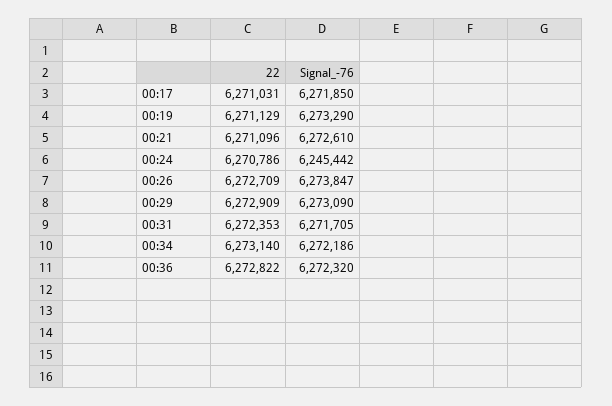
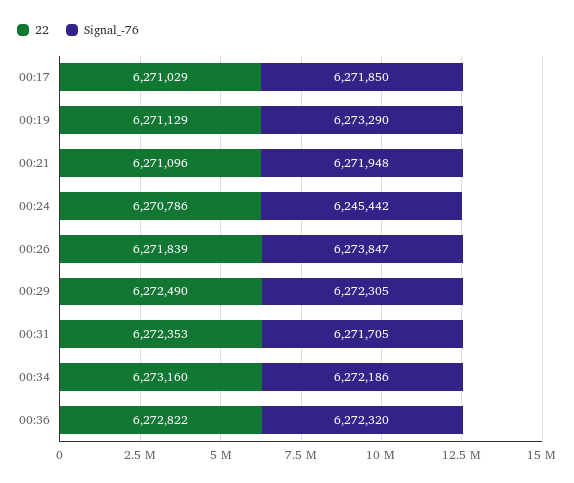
  {
    "22": {
-     "00:17": 6271031,
+     "00:17": 6271029,
      "00:19": 6271129,
      "00:21": 6271096,
      "00:24": 6270786,
-     "00:26": 6272709,
+     "00:26": 6271839,
-     "00:29": 6272909,
+     "00:29": 6272490,
      "00:31": 6272353,
-     "00:34": 6273140,
+     "00:34": 6273160,
      "00:36": 6272822
    },
    "Signal_-76": {
      "00:17": 6271850,
      "00:19": 6273290,
-     "00:21": 6272610,
+     "00:21": 6271948,
      "00:24": 6245442,
      "00:26": 6273847,
-     "00:29": 6273090,
+     "00:29": 6272305,
      "00:31": 6271705,
      "00:34": 6272186,
      "00:36": 6272320
    }
  }

